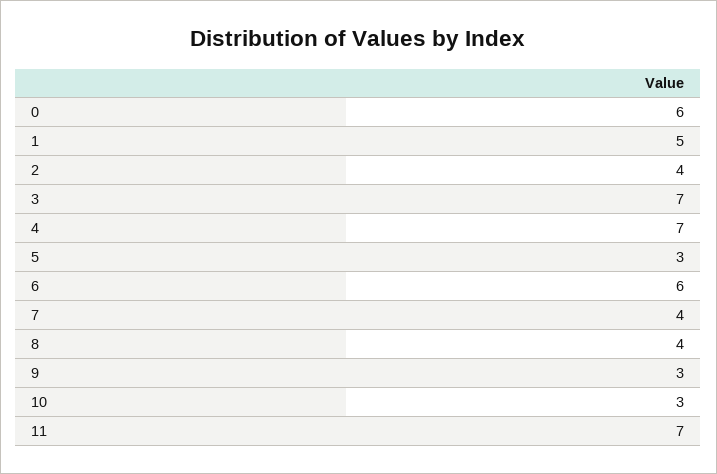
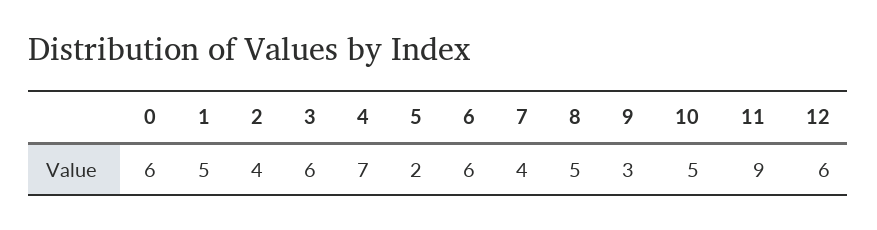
  {
    "0": 6,
    "1": 5,
    "2": 4,
-   "3": 7,
+   "3": 6,
    "4": 7,
-   "5": 3,
+   "5": 2,
    "6": 6,
    "7": 4,
-   "8": 4,
+   "8": 5,
    "9": 3,
-   "10": 3,
+   "10": 5,
-   "11": 7
+   "11": 9,
+   "12": 6
  }

